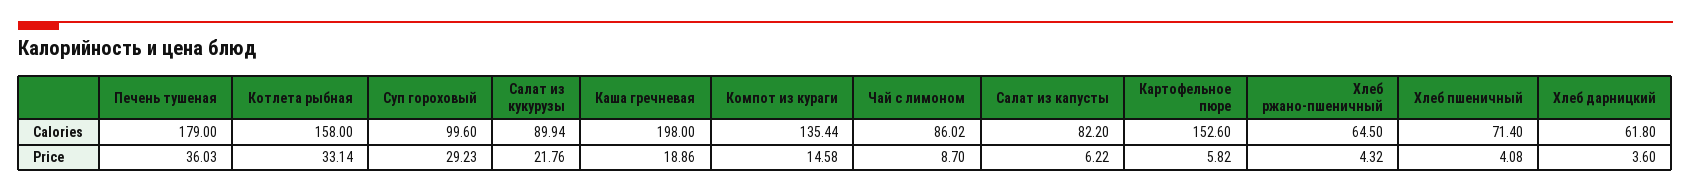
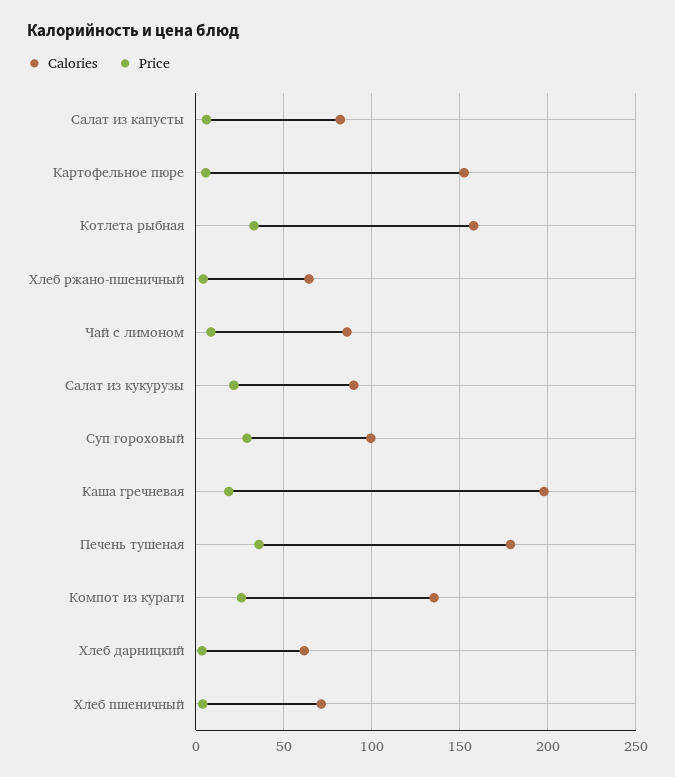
  {
    "Calories": {
      "Печень тушеная": 179,
      "Котлета рыбная": 158,
      "Суп гороховый": 99.6,
      "Салат из кукурузы": 89.94,
      "Каша гречневая": 198,
      "Компот из кураги": 135.44,
      "Чай с лимоном": 86.02,
      "Салат из капусты": 82.2,
      "Картофельное пюре": 152.6,
      "Хлеб ржано-пшеничный": 64.5,
      "Хлеб пшеничный": 71.4,
      "Хлеб дарницкий": 61.8
    },
    "Price": {
      "Печень тушеная": 36.03,
      "Котлета рыбная": 33.14,
      "Суп гороховый": 29.23,
      "Салат из кукурузы": 21.76,
      "Каша гречневая": 18.86,
-     "Компот из кураги": 14.58,
+     "Компот из кураги": 25,
      "Чай с лимоном": 8.7,
      "Салат из капусты": 6.22,
      "Картофельное пюре": 5.82,
      "Хлеб ржано-пшеничный": 4.32,
      "Хлеб пшеничный": 4.08,
      "Хлеб дарницкий": 3.6
    }
  }

